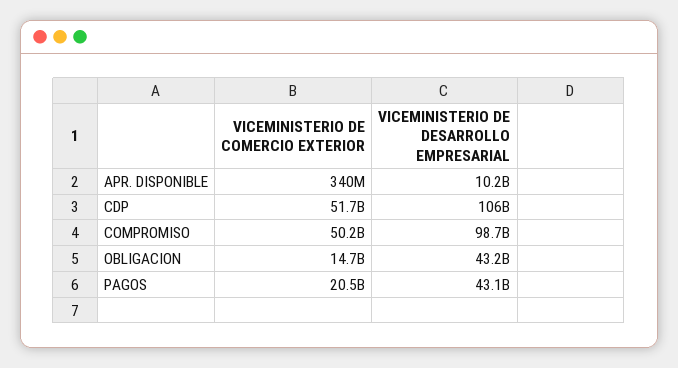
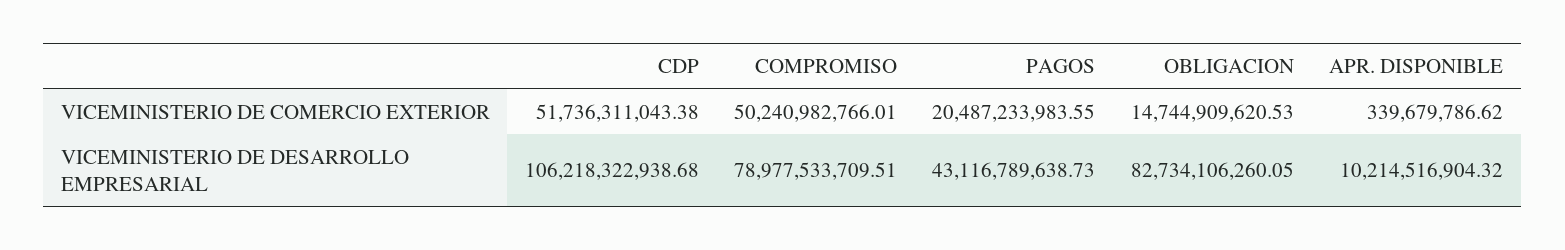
  {
    "VICEMINISTERIO DE COMERCIO EXTERIOR": {
      "APR. DISPONIBLE": 339679786.62,
      "CDP": 51736311043.38,
      "COMPROMISO": 50240982766.01,
      "OBLIGACION": 14744909620.53,
      "PAGOS": 20487233983.55
    },
    "VICEMINISTERIO DE DESARROLLO EMPRESARIAL": {
      "APR. DISPONIBLE": 10214516904.32,
      "CDP": 106218322938.68,
-     "COMPROMISO": 98700000000,
+     "COMPROMISO": 78977533709.51,
-     "OBLIGACION": 43200000000,
+     "OBLIGACION": 82734106260.05,
      "PAGOS": 43116789638.73
    }
  }

